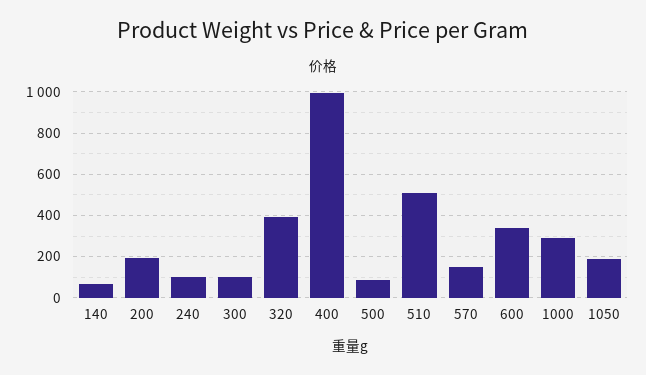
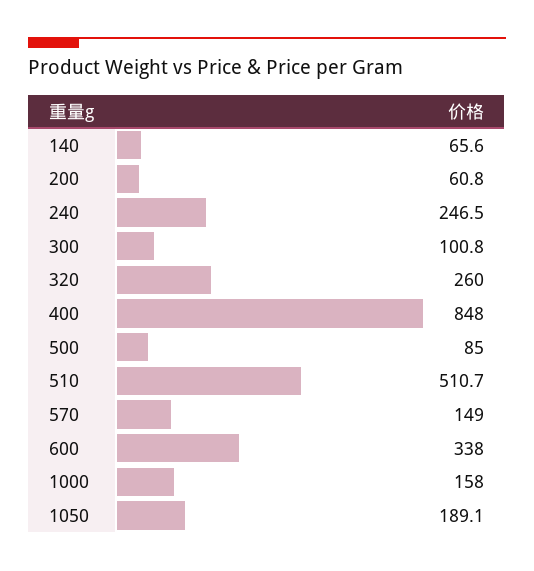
  {
    "140": 65.6,
-   "200": 200,
+   "200": 60.8,
-   "240": 100,
+   "240": 246.5,
    "300": 100.8,
-   "320": 400,
+   "320": 260,
-   "400": 1000,
+   "400": 848,
    "500": 85,
    "510": 510.7,
    "570": 149,
    "600": 338,
-   "1000": 300,
+   "1000": 158,
    "1050": 189.1
  }

